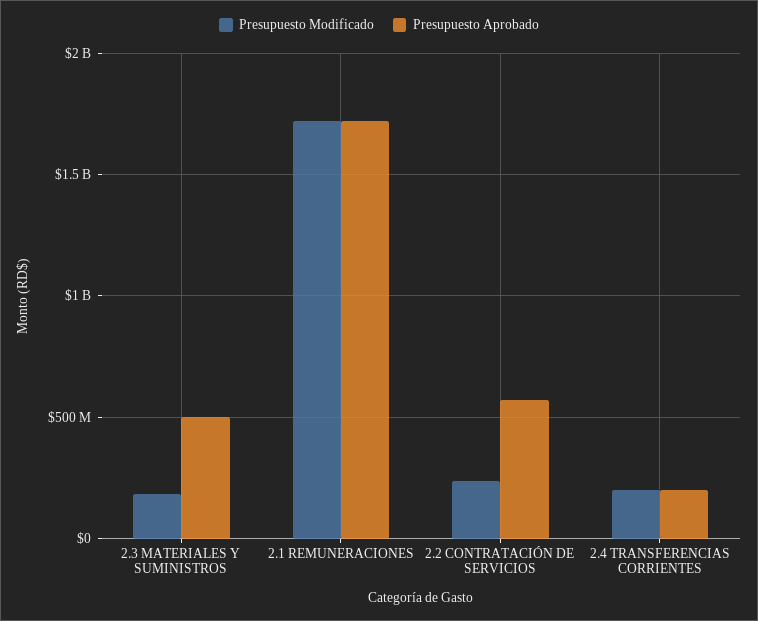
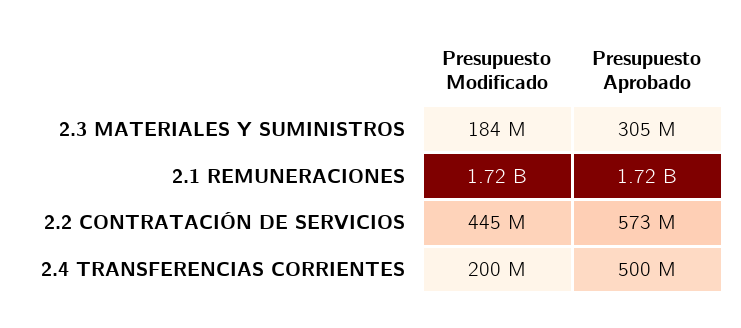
  {
    "Presupuesto Modificado": {
      "2.3 MATERIALES Y SUMINISTROS": 184000000,
      "2.1 REMUNERACIONES": 1720000000,
-     "2.2 CONTRATACIÓN DE SERVICIOS": 250000000,
+     "2.2 CONTRATACIÓN DE SERVICIOS": 445000000,
      "2.4 TRANSFERENCIAS CORRIENTES": 200000000
    },
    "Presupuesto Aprobado": {
-     "2.3 MATERIALES Y SUMINISTROS": 500000000,
+     "2.3 MATERIALES Y SUMINISTROS": 305000000,
      "2.1 REMUNERACIONES": 1720000000,
      "2.2 CONTRATACIÓN DE SERVICIOS": 573000000,
-     "2.4 TRANSFERENCIAS CORRIENTES": 200000000
+     "2.4 TRANSFERENCIAS CORRIENTES": 500000000
    }
  }

